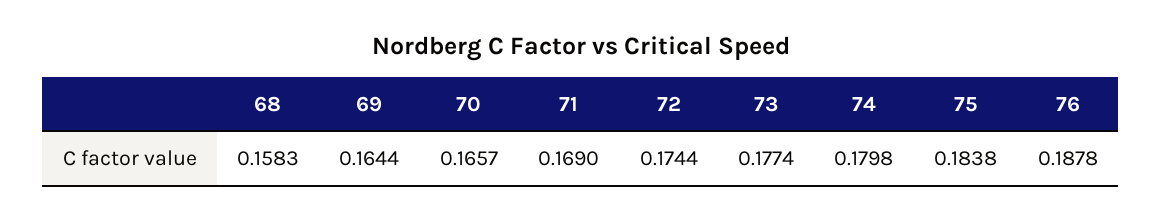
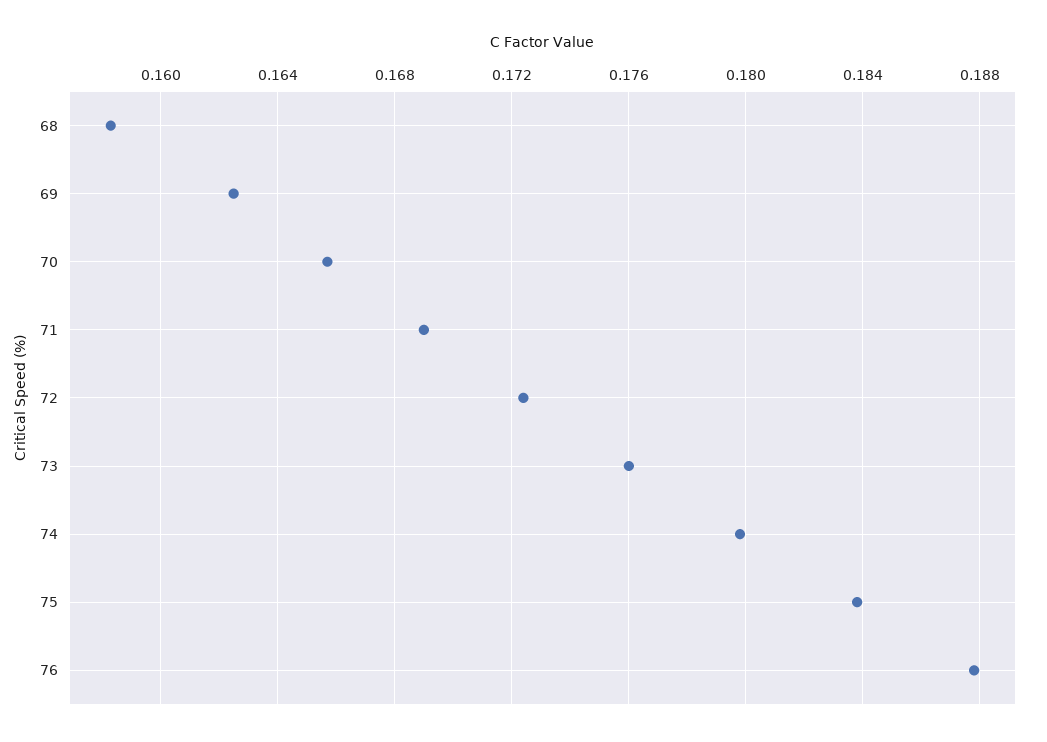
  {
    "68": 0.1583,
-   "69": 0.1644,
+   "69": 0.1625,
    "70": 0.1657,
    "71": 0.169,
-   "72": 0.1744,
+   "72": 0.1725,
-   "73": 0.1774,
+   "73": 0.176,
    "74": 0.1798,
    "75": 0.1838,
    "76": 0.1878
  }

